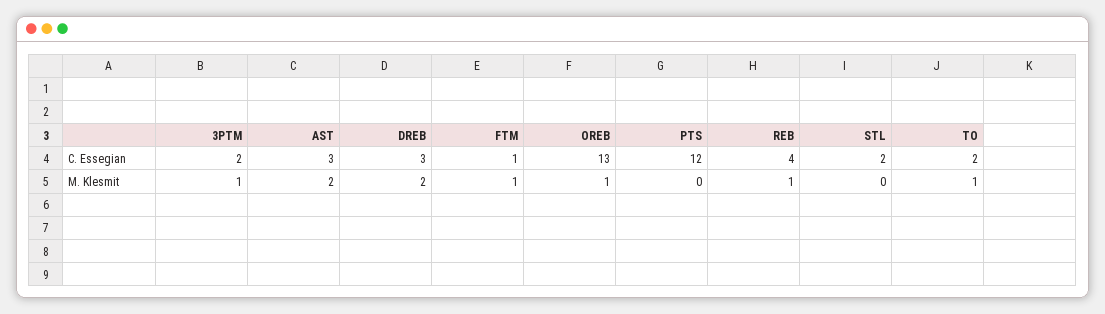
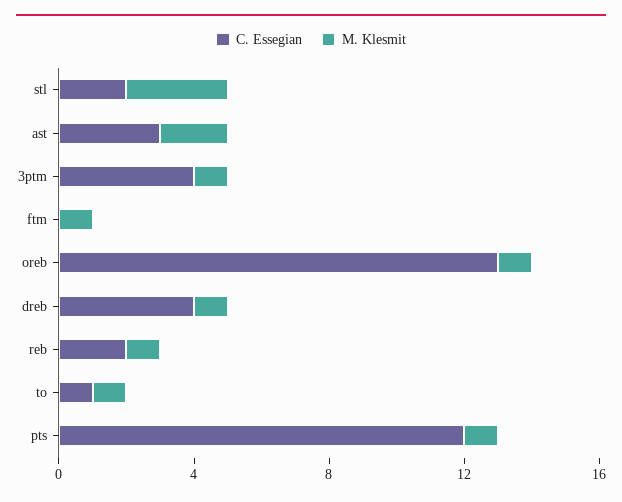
  {
    "C. Essegian": {
-     "3PTM": 2,
+     "3PTM": 4,
      "AST": 3,
-     "DREB": 3,
+     "DREB": 4,
-     "FTM": 1,
+     "FTM": 0,
      "OREB": 13,
      "PTS": 12,
-     "REB": 4,
+     "REB": 2,
      "STL": 2,
-     "TO": 2
+     "TO": 1
    },
    "M. Klesmit": {
      "3PTM": 1,
      "AST": 2,
-     "DREB": 2,
+     "DREB": 1,
      "FTM": 1,
      "OREB": 1,
-     "PTS": 0,
+     "PTS": 1,
      "REB": 1,
-     "STL": 0,
+     "STL": 3,
      "TO": 1
    }
  }

